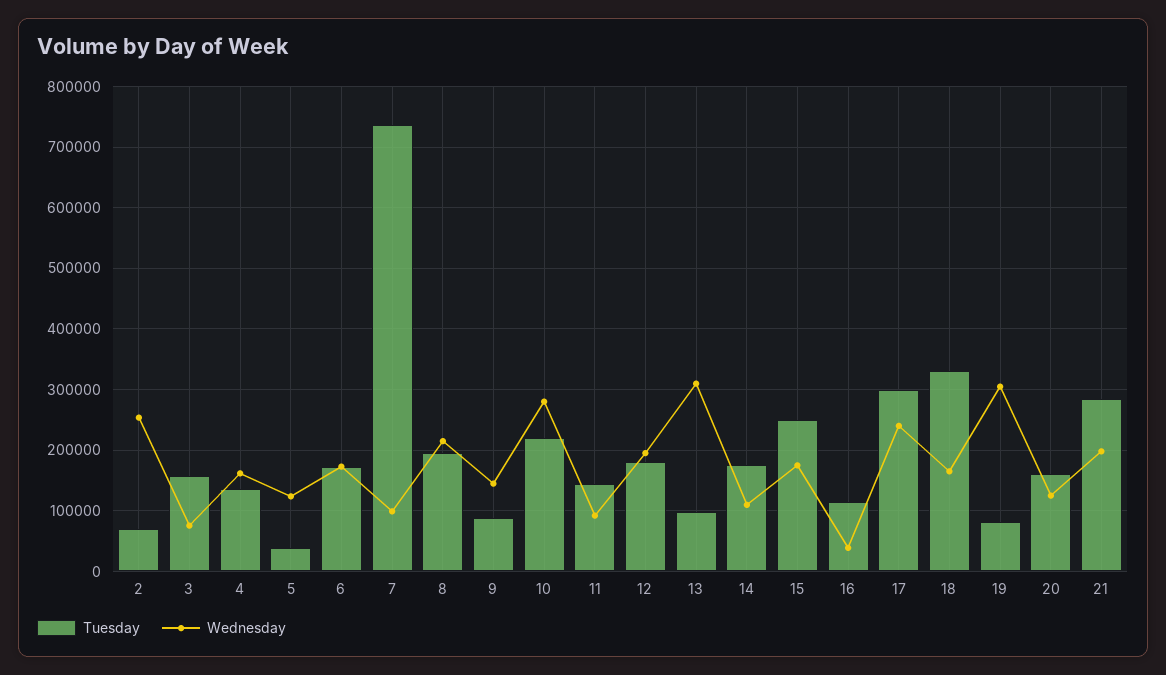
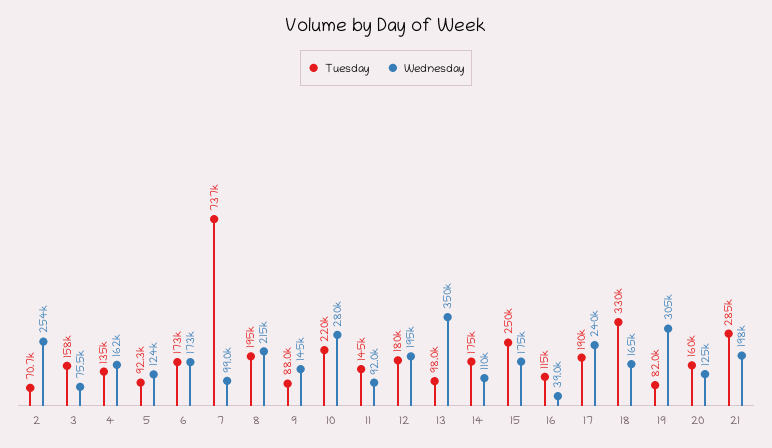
  {
    "Tuesday": {
      "2": 70700,
      "3": 158000,
      "4": 135000,
-     "5": 40000,
+     "5": 92300,
      "6": 173000,
      "7": 737000,
      "8": 195000,
      "9": 88000,
      "10": 220000,
      "11": 145000,
      "12": 180000,
      "13": 98000,
      "14": 175000,
      "15": 250000,
      "16": 115000,
-     "17": 300000,
+     "17": 190000,
      "18": 330000,
      "19": 82000,
      "20": 160000,
      "21": 285000
    },
    "Wednesday": {
      "2": 254000,
      "3": 75500,
      "4": 162000,
      "5": 124000,
      "6": 173000,
      "7": 99000,
      "8": 215000,
      "9": 145000,
      "10": 280000,
      "11": 92000,
      "12": 195000,
-     "13": 310000,
+     "13": 350000,
      "14": 110000,
      "15": 175000,
      "16": 39000,
      "17": 240000,
      "18": 165000,
      "19": 305000,
      "20": 125000,
      "21": 198000
    }
  }

